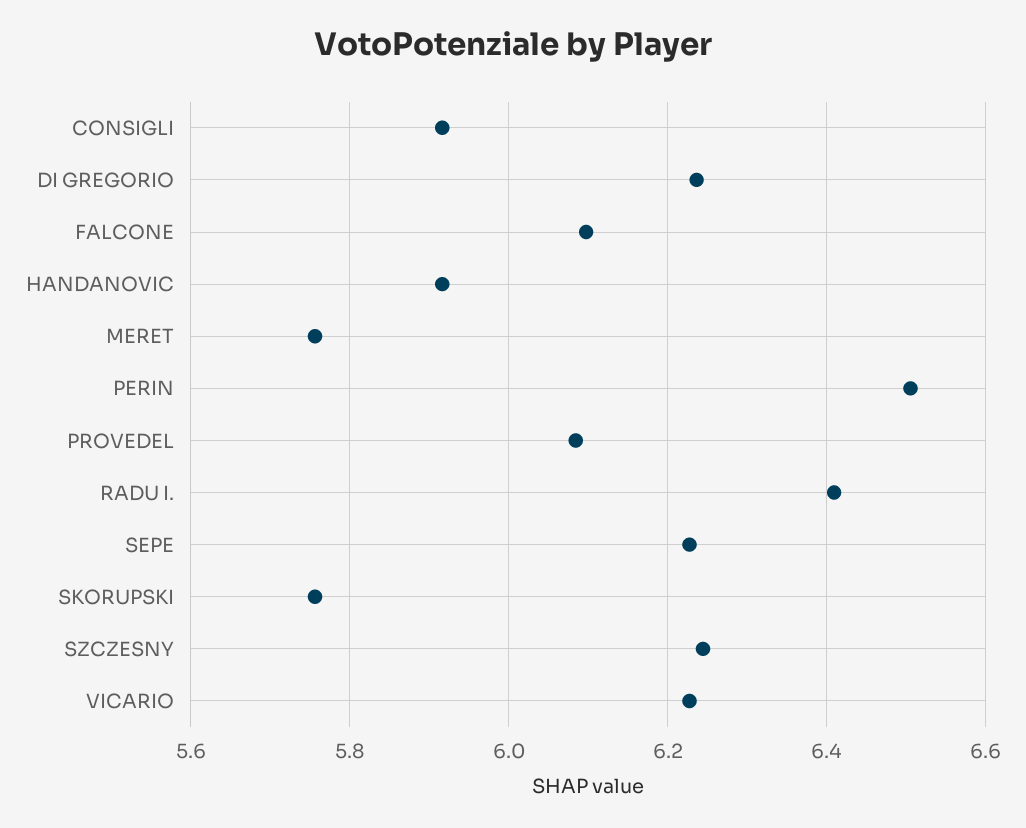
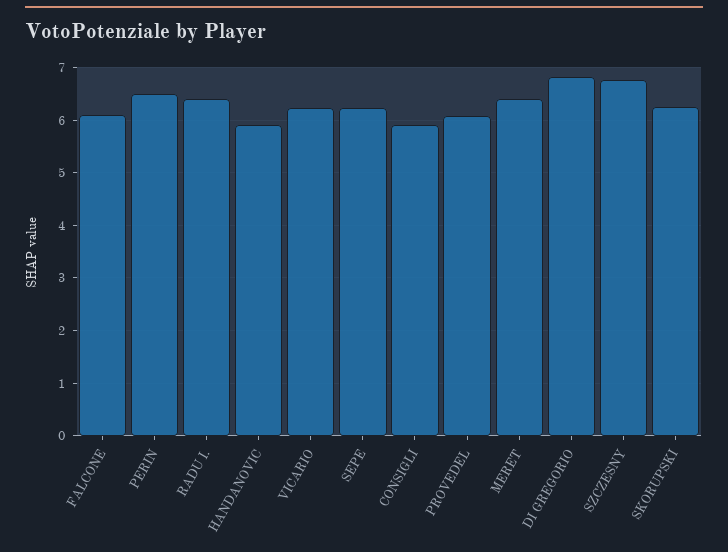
  {
    "CONSIGLI": 5.92,
-   "DI GREGORIO": 6.24,
+   "DI GREGORIO": 6.8,
    "FALCONE": 6.1,
    "HANDANOVIC": 5.92,
-   "MERET": 5.76,
+   "MERET": 6.4,
    "PERIN": 6.5,
    "PROVEDEL": 6.08,
    "RADU I.": 6.4,
    "SEPE": 6.22,
-   "SKORUPSKI": 5.76,
+   "SKORUPSKI": 6.2,
-   "SZCZESNY": 6.24,
+   "SZCZESNY": 6.8,
    "VICARIO": 6.22
  }

